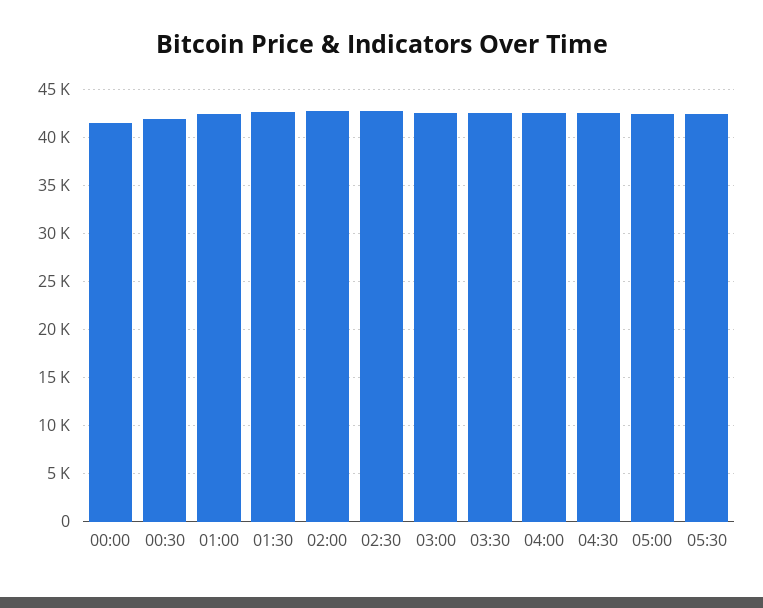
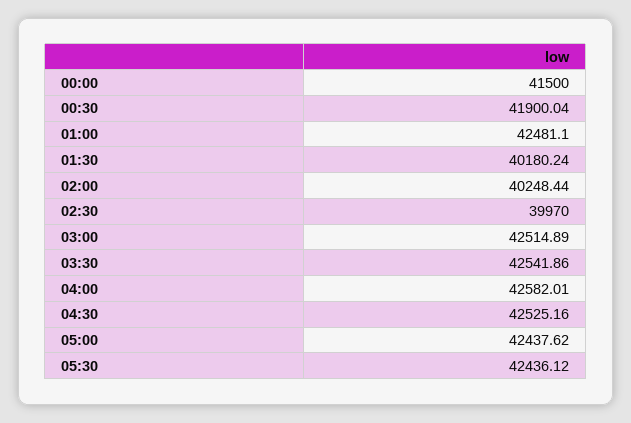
  {
    "00:00": 41500,
    "00:30": 41900.04,
    "01:00": 42481.1,
-   "01:30": 43000,
+   "01:30": 40180.24,
-   "02:00": 43000,
+   "02:00": 40248.44,
-   "02:30": 43000,
+   "02:30": 39970,
    "03:00": 42514.89,
    "03:30": 42541.86,
    "04:00": 42582.01,
    "04:30": 42525.16,
    "05:00": 42437.62,
    "05:30": 42436.12
  }

